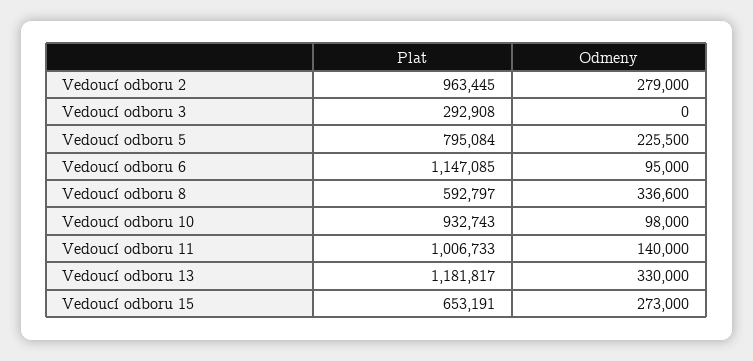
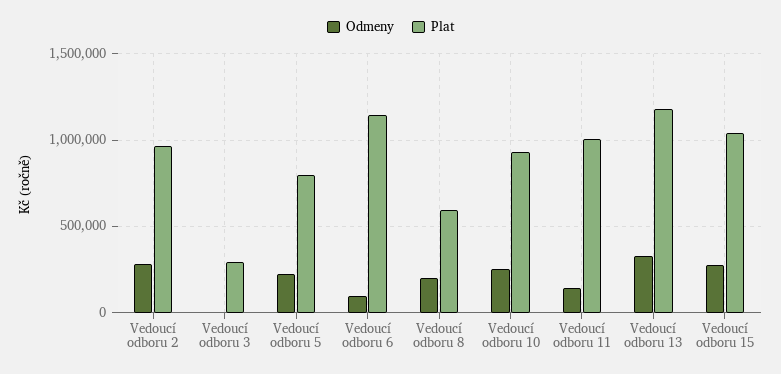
  {
    "Plat": {
      "Vedoucí odboru 2": 963445,
      "Vedoucí odboru 3": 292908,
      "Vedoucí odboru 5": 795084,
      "Vedoucí odboru 6": 1147085,
      "Vedoucí odboru 8": 592797,
      "Vedoucí odboru 10": 932743,
      "Vedoucí odboru 11": 1006733,
      "Vedoucí odboru 13": 1181817,
-     "Vedoucí odboru 15": 653191
+     "Vedoucí odboru 15": 1050000
    },
    "Odmeny": {
      "Vedoucí odboru 2": 279000,
      "Vedoucí odboru 3": 0,
      "Vedoucí odboru 5": 225500,
      "Vedoucí odboru 6": 95000,
-     "Vedoucí odboru 8": 336600,
+     "Vedoucí odboru 8": 200000,
-     "Vedoucí odboru 10": 98000,
+     "Vedoucí odboru 10": 250000,
      "Vedoucí odboru 11": 140000,
      "Vedoucí odboru 13": 330000,
      "Vedoucí odboru 15": 273000
    }
  }

